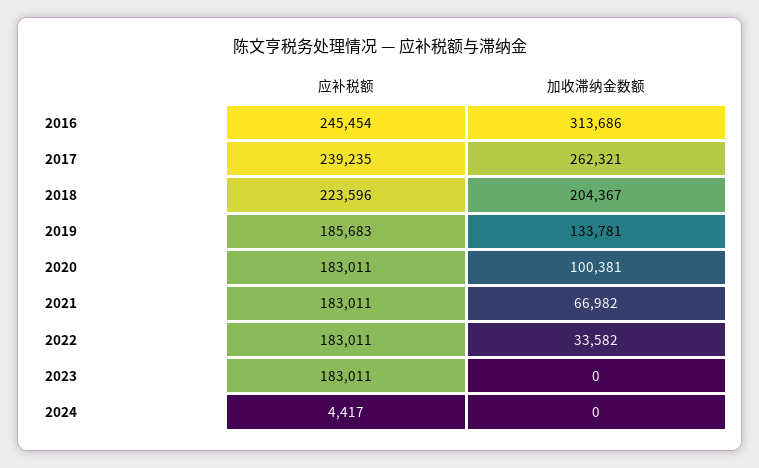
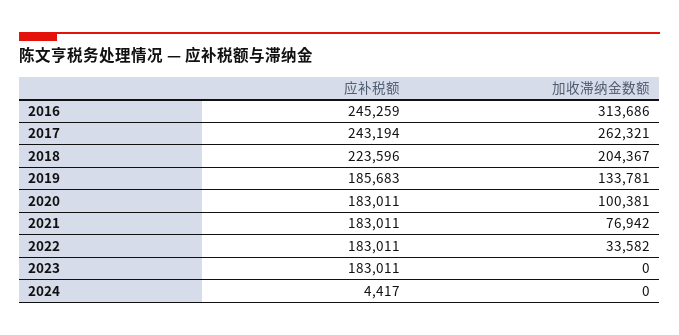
  {
    "应补税额": {
-     "2016": 245454,
+     "2016": 245259,
-     "2017": 239235,
+     "2017": 243194,
      "2018": 223596,
      "2019": 185683,
      "2020": 183011,
      "2021": 183011,
      "2022": 183011,
      "2023": 183011,
      "2024": 4417
    },
    "加收滞纳金数额": {
      "2016": 313686,
      "2017": 262321,
      "2018": 204367,
      "2019": 133781,
      "2020": 100381,
-     "2021": 66982,
+     "2021": 76942,
      "2022": 33582,
      "2023": 0,
      "2024": 0
    }
  }

